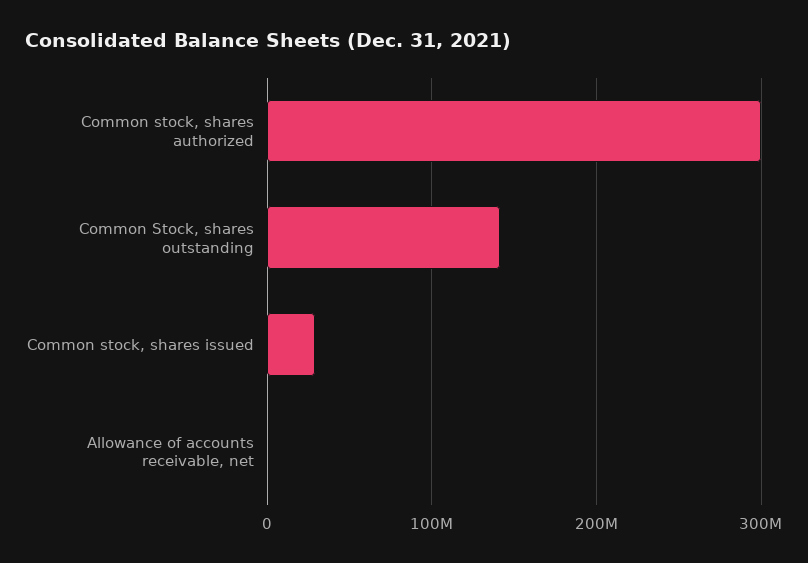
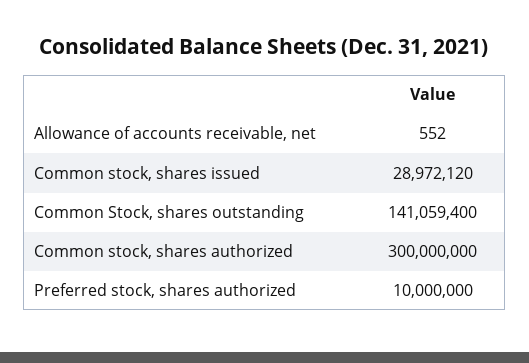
  {
    "Common stock, shares authorized": 300000000,
    "Common Stock, shares outstanding": 141059400,
    "Common stock, shares issued": 28972120,
-   "Allowance of accounts receivable, net": 552
+   "Allowance of accounts receivable, net": 552,
+   "Preferred stock, shares authorized": 10000000
  }

